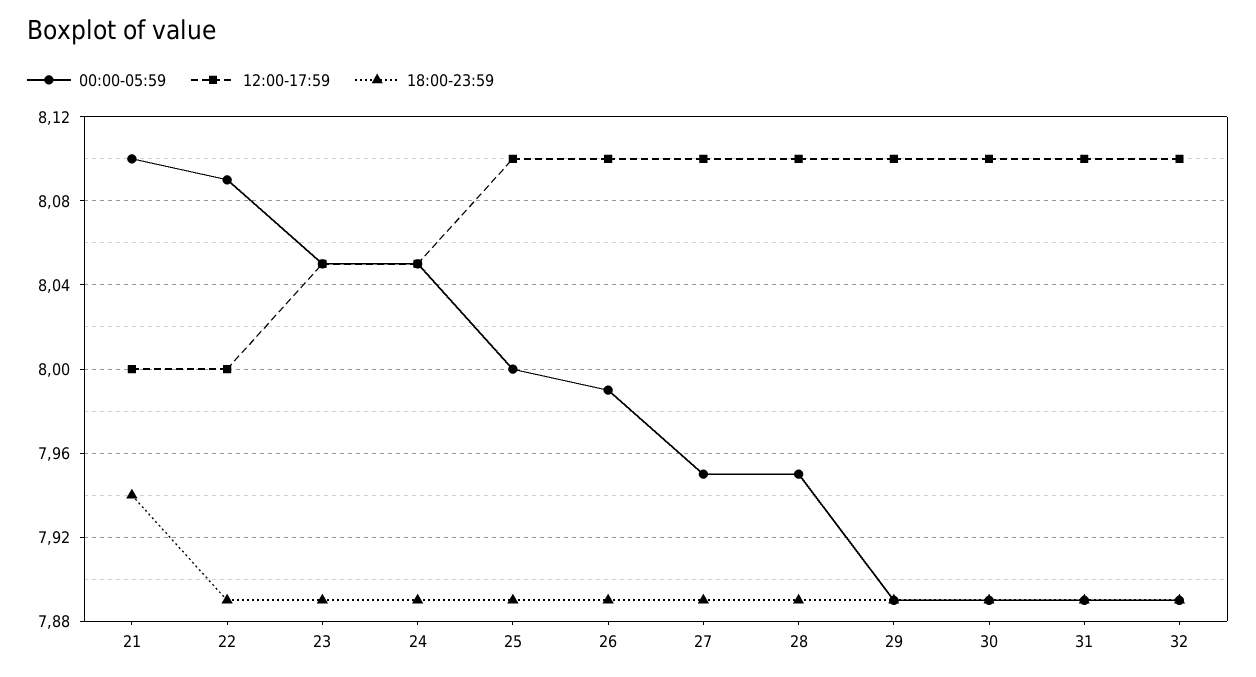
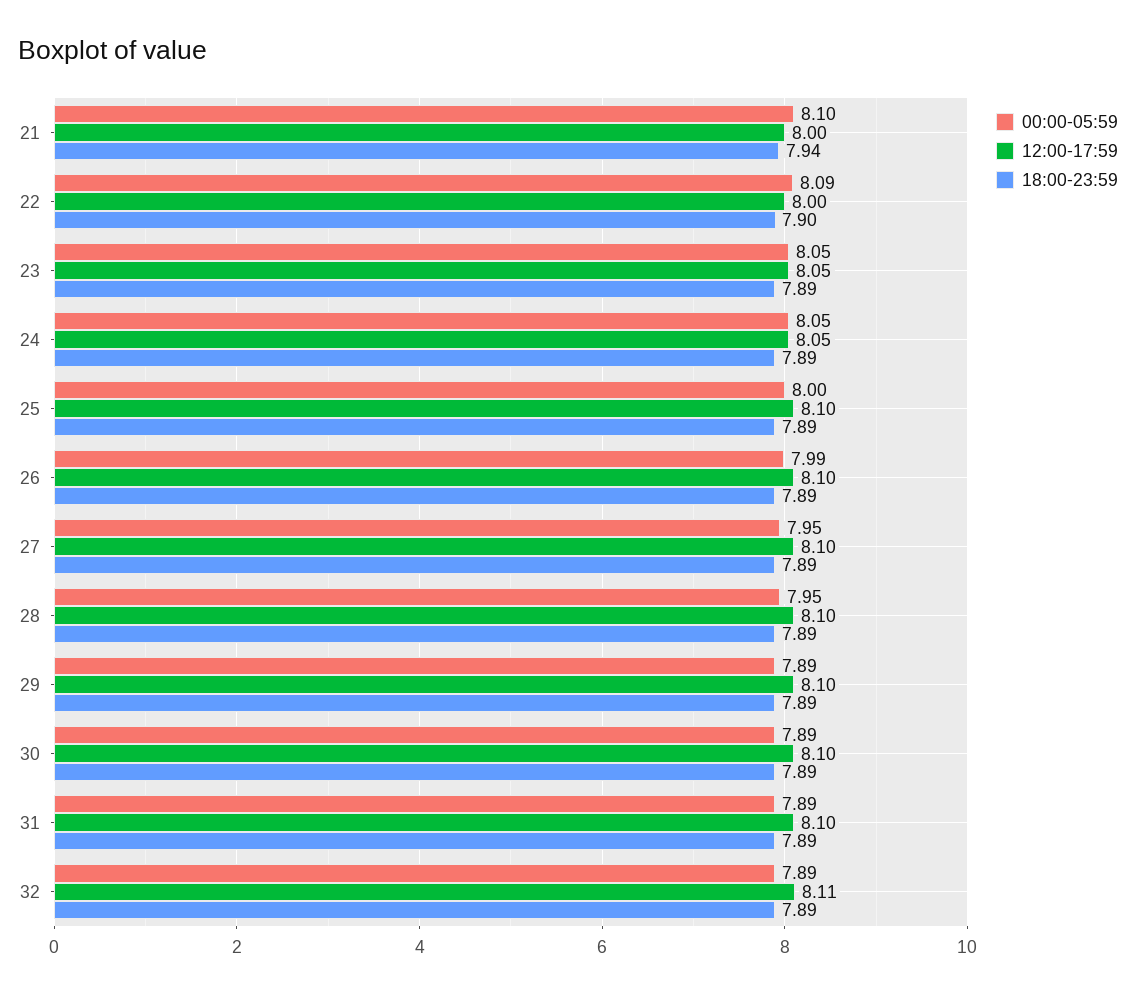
  {
    "00:00-05:59": {
      "21": 8.1,
      "22": 8.09,
      "23": 8.05,
      "24": 8.05,
      "25": 8,
      "26": 7.99,
      "27": 7.95,
      "28": 7.95,
      "29": 7.89,
      "30": 7.89,
      "31": 7.89,
      "32": 7.89
    },
    "12:00-17:59": {
      "21": 8,
      "22": 8,
      "23": 8.05,
      "24": 8.05,
      "25": 8.1,
      "26": 8.1,
      "27": 8.1,
      "28": 8.1,
      "29": 8.1,
      "30": 8.1,
      "31": 8.1,
-     "32": 8.1
+     "32": 8.11
    },
    "18:00-23:59": {
      "21": 7.94,
-     "22": 7.89,
+     "22": 7.9,
      "23": 7.89,
      "24": 7.89,
      "25": 7.89,
      "26": 7.89,
      "27": 7.89,
      "28": 7.89,
      "29": 7.89,
      "30": 7.89,
      "31": 7.89,
      "32": 7.89
    }
  }

